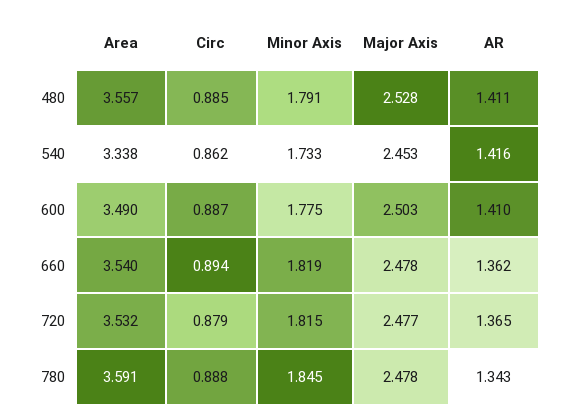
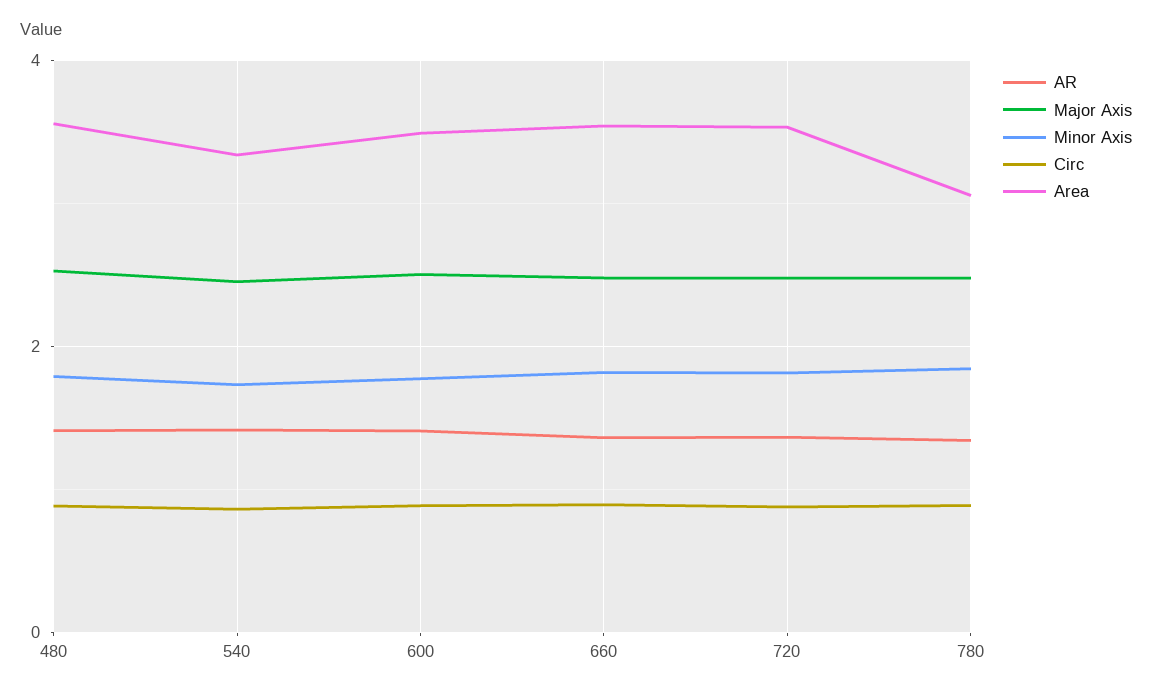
  {
    "Area": {
      "480": 3.557,
      "540": 3.338,
      "600": 3.49,
      "660": 3.54,
      "720": 3.532,
-     "780": 3.591
+     "780": 3
    },
    "Circ": {
      "480": 0.885,
      "540": 0.862,
      "600": 0.887,
      "660": 0.894,
      "720": 0.879,
      "780": 0.888
    },
    "Minor Axis": {
      "480": 1.791,
      "540": 1.733,
      "600": 1.775,
      "660": 1.819,
      "720": 1.815,
      "780": 1.845
    },
    "Major Axis": {
      "480": 2.528,
      "540": 2.453,
      "600": 2.503,
      "660": 2.478,
      "720": 2.477,
      "780": 2.478
    },
    "AR": {
      "480": 1.411,
      "540": 1.416,
      "600": 1.41,
      "660": 1.362,
      "720": 1.365,
      "780": 1.343
    }
  }

